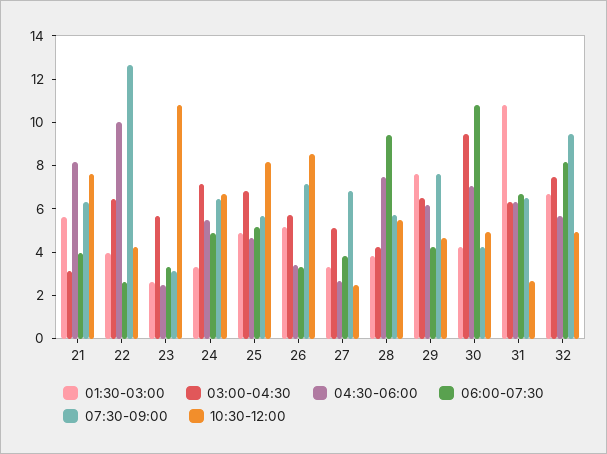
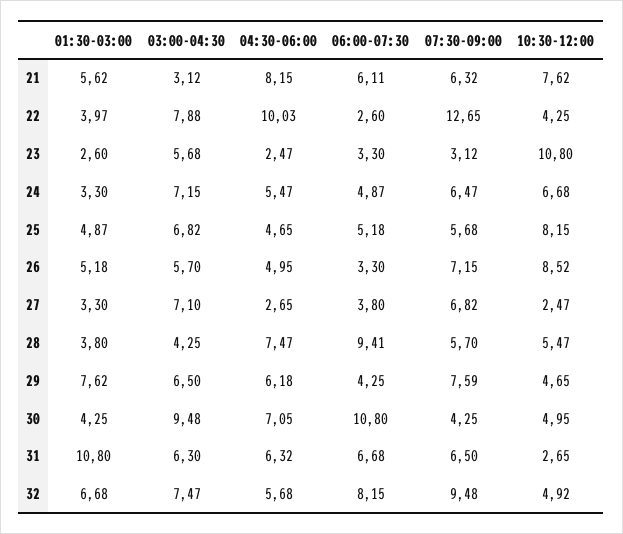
  {
    "01:30-03:00": {
      "21": 5.62,
      "22": 3.97,
      "23": 2.6,
      "24": 3.3,
      "25": 4.87,
      "26": 5.18,
      "27": 3.3,
      "28": 3.8,
      "29": 7.62,
      "30": 4.25,
      "31": 10.8,
      "32": 6.68
    },
    "03:00-04:30": {
      "21": 3.12,
-     "22": 6.5,
+     "22": 7.88,
      "23": 5.68,
      "24": 7.15,
      "25": 6.82,
      "26": 5.7,
-     "27": 5,
+     "27": 7.1,
      "28": 4.25,
      "29": 6.5,
      "30": 9.48,
      "31": 6.3,
      "32": 7.47
    },
    "04:30-06:00": {
      "21": 8.15,
      "22": 10.03,
      "23": 2.47,
      "24": 5.47,
      "25": 4.65,
-     "26": 3.5,
+     "26": 4.95,
      "27": 2.65,
      "28": 7.47,
      "29": 6.18,
      "30": 7.05,
      "31": 6.32,
      "32": 5.68
    },
    "06:00-07:30": {
-     "21": 4,
+     "21": 6.11,
      "22": 2.6,
      "23": 3.3,
      "24": 4.87,
      "25": 5.18,
      "26": 3.3,
      "27": 3.8,
      "28": 9.41,
      "29": 4.25,
      "30": 10.8,
      "31": 6.68,
      "32": 8.15
    },
    "07:30-09:00": {
      "21": 6.32,
      "22": 12.65,
      "23": 3.12,
      "24": 6.47,
      "25": 5.68,
      "26": 7.15,
      "27": 6.82,
      "28": 5.7,
      "29": 7.59,
      "30": 4.25,
      "31": 6.5,
      "32": 9.48
    },
    "10:30-12:00": {
      "21": 7.62,
      "22": 4.25,
      "23": 10.8,
      "24": 6.68,
      "25": 8.15,
      "26": 8.52,
      "27": 2.47,
      "28": 5.47,
      "29": 4.65,
      "30": 4.95,
      "31": 2.65,
      "32": 4.92
    }
  }

